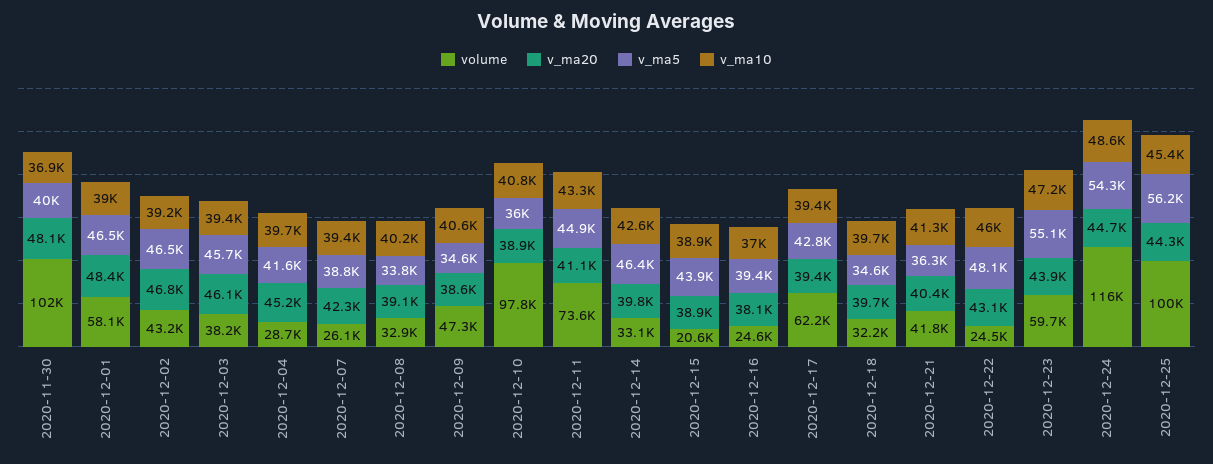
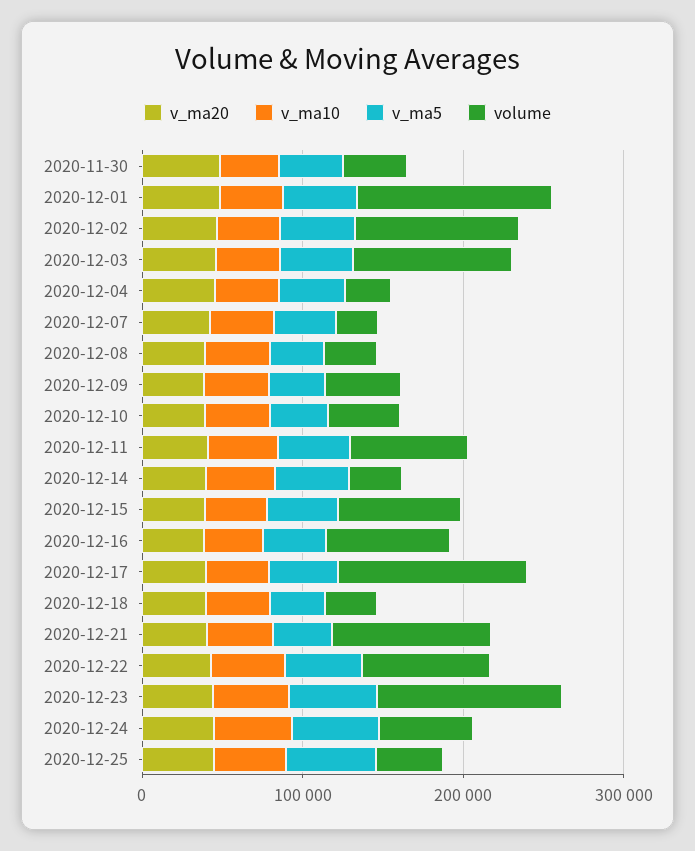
  {
    "volume": {
-     "2020-11-30": 102000,
+     "2020-11-30": 40000,
-     "2020-12-01": 58100,
+     "2020-12-01": 120000,
-     "2020-12-02": 43200,
+     "2020-12-02": 100000,
-     "2020-12-03": 38200,
+     "2020-12-03": 100000,
      "2020-12-04": 28700,
      "2020-12-07": 26100,
      "2020-12-08": 32900,
      "2020-12-09": 47300,
-     "2020-12-10": 97800,
+     "2020-12-10": 40000,
      "2020-12-11": 73600,
      "2020-12-14": 33100,
-     "2020-12-15": 20600,
+     "2020-12-15": 80000,
-     "2020-12-16": 24600,
+     "2020-12-16": 80000,
-     "2020-12-17": 62200,
+     "2020-12-17": 120000,
      "2020-12-18": 32200,
-     "2020-12-21": 41800,
+     "2020-12-21": 100000,
-     "2020-12-22": 24500,
+     "2020-12-22": 80000,
-     "2020-12-23": 59700,
+     "2020-12-23": 120000,
-     "2020-12-24": 116000,
+     "2020-12-24": 60000,
-     "2020-12-25": 100000
+     "2020-12-25": 40000
    },
    "v_ma20": {
      "2020-11-30": 48100,
      "2020-12-01": 48400,
      "2020-12-02": 46800,
      "2020-12-03": 46100,
      "2020-12-04": 45200,
      "2020-12-07": 42300,
      "2020-12-08": 39100,
      "2020-12-09": 38600,
      "2020-12-10": 38900,
      "2020-12-11": 41100,
      "2020-12-14": 39800,
      "2020-12-15": 38900,
      "2020-12-16": 38100,
      "2020-12-17": 39400,
      "2020-12-18": 39700,
      "2020-12-21": 40400,
      "2020-12-22": 43100,
      "2020-12-23": 43900,
      "2020-12-24": 44700,
      "2020-12-25": 44300
    },
    "v_ma5": {
      "2020-11-30": 40000,
      "2020-12-01": 46500,
      "2020-12-02": 46500,
      "2020-12-03": 45700,
      "2020-12-04": 41600,
      "2020-12-07": 38800,
      "2020-12-08": 33800,
      "2020-12-09": 34600,
      "2020-12-10": 36000,
      "2020-12-11": 44900,
      "2020-12-14": 46400,
      "2020-12-15": 43900,
      "2020-12-16": 39400,
      "2020-12-17": 42800,
      "2020-12-18": 34600,
      "2020-12-21": 36300,
      "2020-12-22": 48100,
      "2020-12-23": 55100,
      "2020-12-24": 54300,
      "2020-12-25": 56200
    },
    "v_ma10": {
      "2020-11-30": 36900,
      "2020-12-01": 39000,
      "2020-12-02": 39200,
      "2020-12-03": 39400,
      "2020-12-04": 39700,
      "2020-12-07": 39400,
      "2020-12-08": 40200,
      "2020-12-09": 40600,
      "2020-12-10": 40800,
      "2020-12-11": 43300,
      "2020-12-14": 42600,
      "2020-12-15": 38900,
      "2020-12-16": 37000,
      "2020-12-17": 39400,
      "2020-12-18": 39700,
      "2020-12-21": 41300,
      "2020-12-22": 46000,
      "2020-12-23": 47200,
      "2020-12-24": 48600,
      "2020-12-25": 45400
    }
  }

